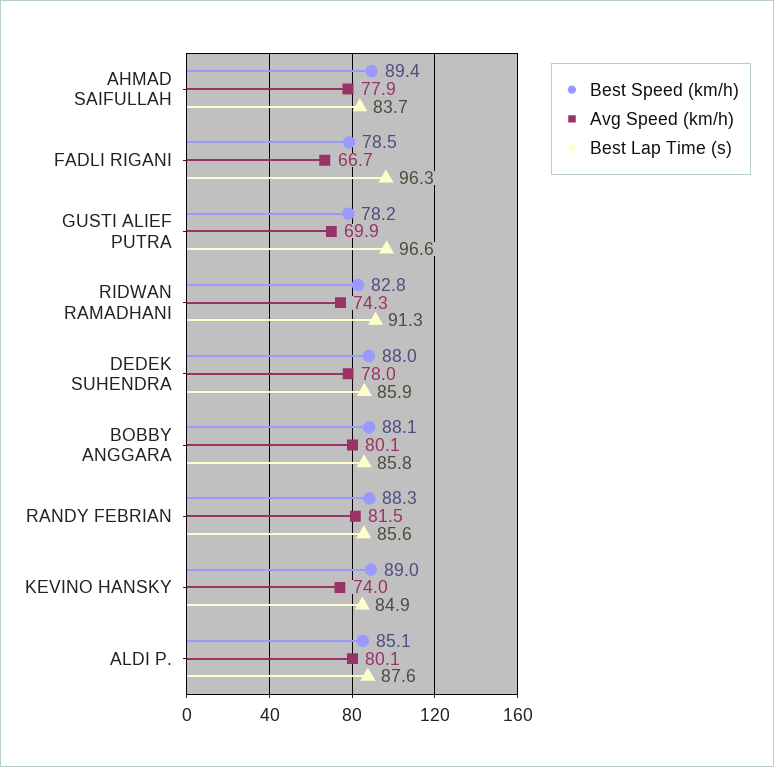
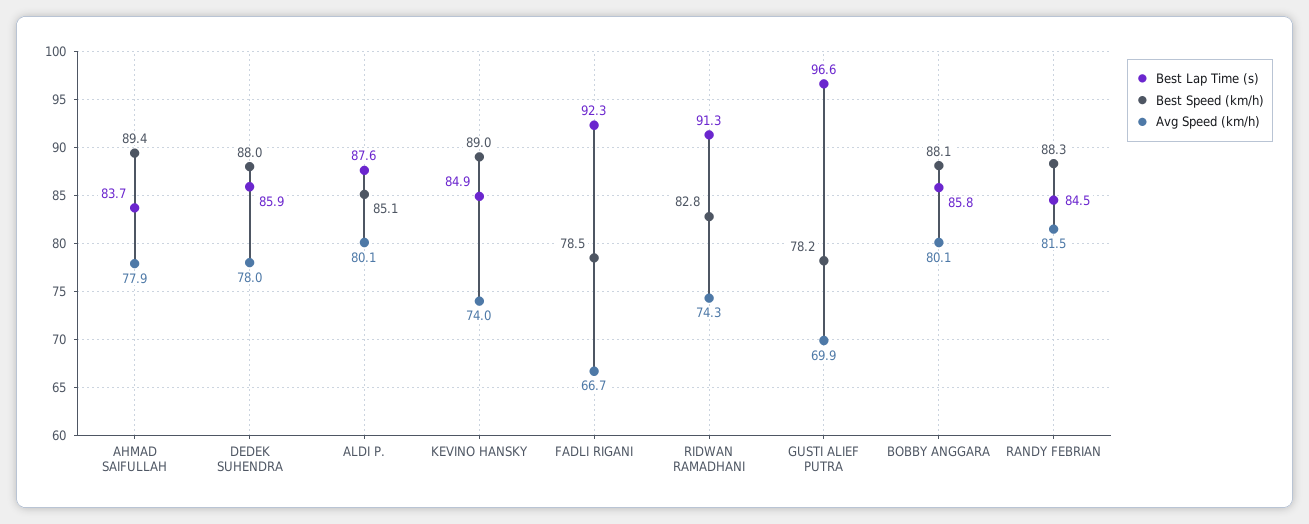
  {
    "Best Speed (km/h)": {
      "AHMAD SAIFULLAH": 89.4,
      "FADLI RIGANI": 78.5,
      "GUSTI ALIEF PUTRA": 78.2,
      "RIDWAN RAMADHANI": 82.8,
      "DEDEK SUHENDRA": 88,
      "BOBBY ANGGARA": 88.1,
      "RANDY FEBRIAN": 88.3,
      "KEVINO HANSKY": 89,
      "ALDI P.": 85.1
    },
    "Avg Speed (km/h)": {
      "AHMAD SAIFULLAH": 77.9,
      "FADLI RIGANI": 66.7,
      "GUSTI ALIEF PUTRA": 69.9,
      "RIDWAN RAMADHANI": 74.3,
      "DEDEK SUHENDRA": 78,
      "BOBBY ANGGARA": 80.1,
      "RANDY FEBRIAN": 81.5,
      "KEVINO HANSKY": 74,
      "ALDI P.": 80.1
    },
    "Best Lap Time (s)": {
      "AHMAD SAIFULLAH": 83.7,
-     "FADLI RIGANI": 96.3,
+     "FADLI RIGANI": 92.3,
      "GUSTI ALIEF PUTRA": 96.6,
      "RIDWAN RAMADHANI": 91.3,
      "DEDEK SUHENDRA": 85.9,
      "BOBBY ANGGARA": 85.8,
-     "RANDY FEBRIAN": 85.6,
+     "RANDY FEBRIAN": 84.5,
      "KEVINO HANSKY": 84.9,
      "ALDI P.": 87.6
    }
  }

